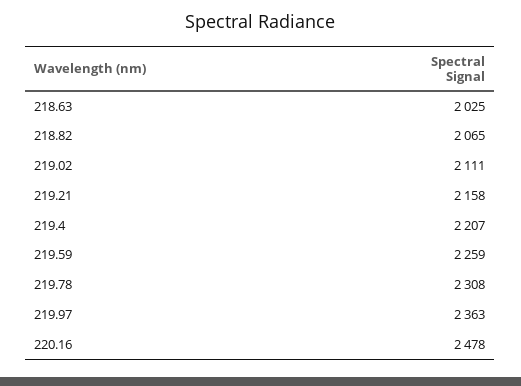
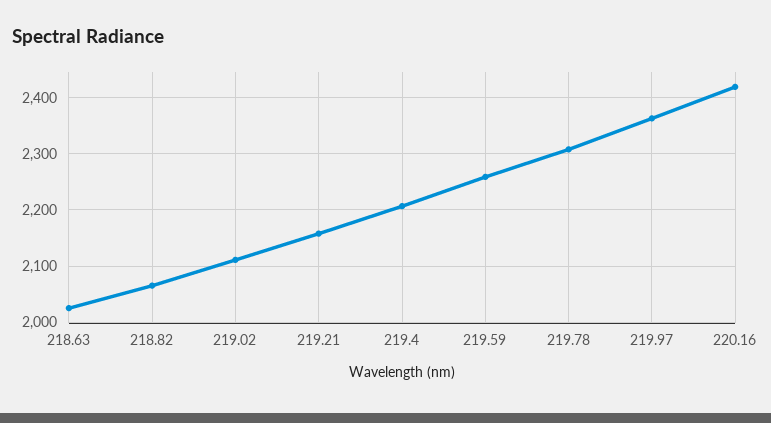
  {
    "218.63": 2025,
    "218.82": 2065,
    "219.02": 2111,
    "219.21": 2158,
    "219.4": 2207,
    "219.59": 2259,
    "219.78": 2308,
    "219.97": 2363,
-   "220.16": 2478
+   "220.16": 2420
  }

